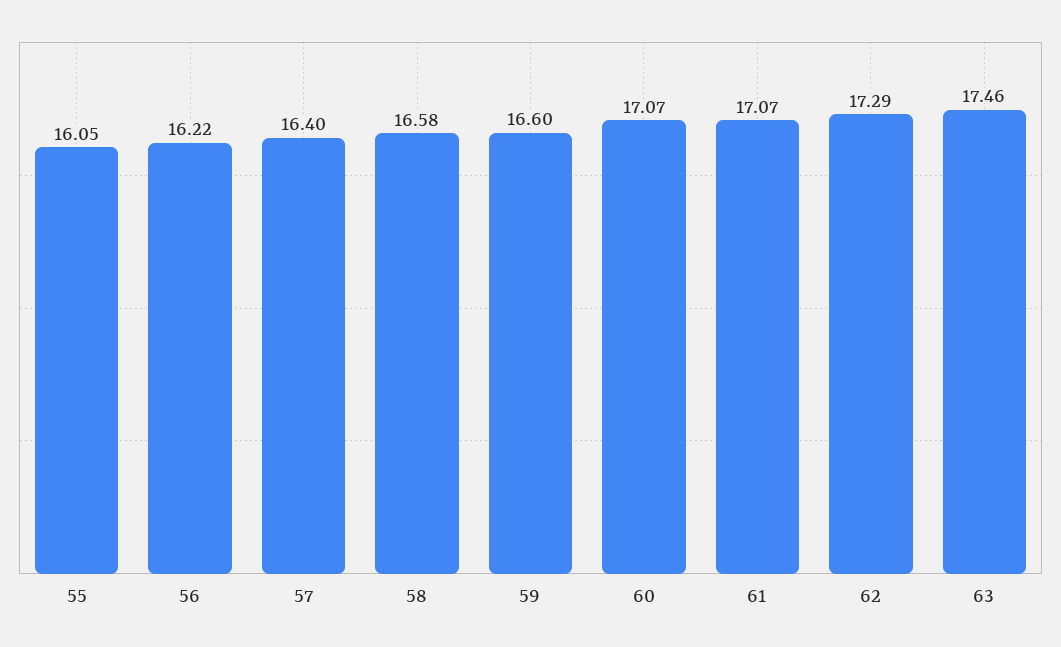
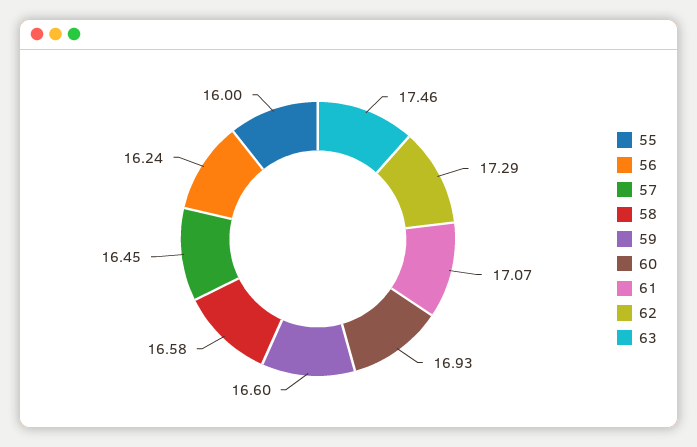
  {
-   "55": 16.05,
+   "55": 16,
-   "56": 16.22,
+   "56": 16.24,
-   "57": 16.4,
+   "57": 16.45,
    "58": 16.58,
    "59": 16.6,
-   "60": 17.07,
+   "60": 16.93,
    "61": 17.07,
    "62": 17.29,
    "63": 17.46
  }

